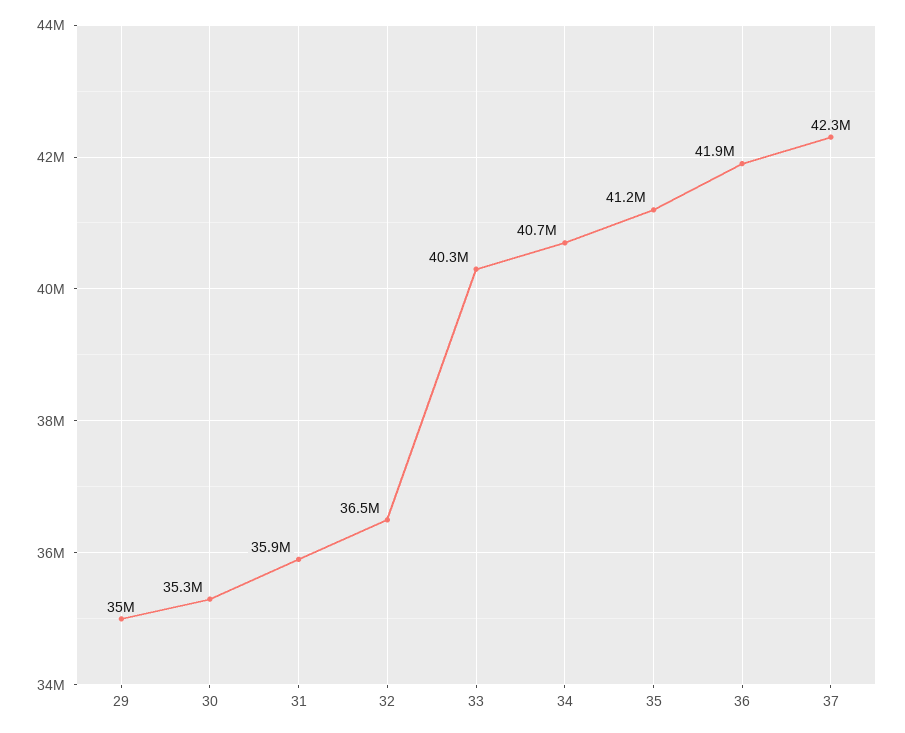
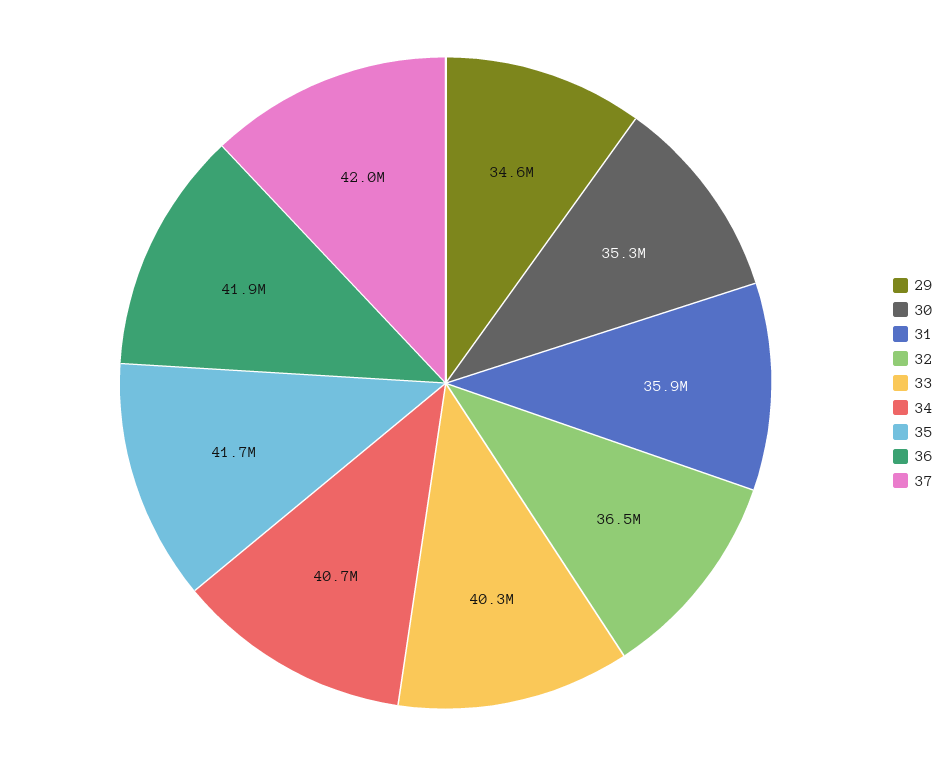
  {
-   "29": 35000000,
+   "29": 34600000,
    "30": 35300000,
    "31": 35900000,
    "32": 36500000,
    "33": 40300000,
    "34": 40700000,
-   "35": 41200000,
+   "35": 41700000,
    "36": 41900000,
-   "37": 42300000
+   "37": 42000000
  }

